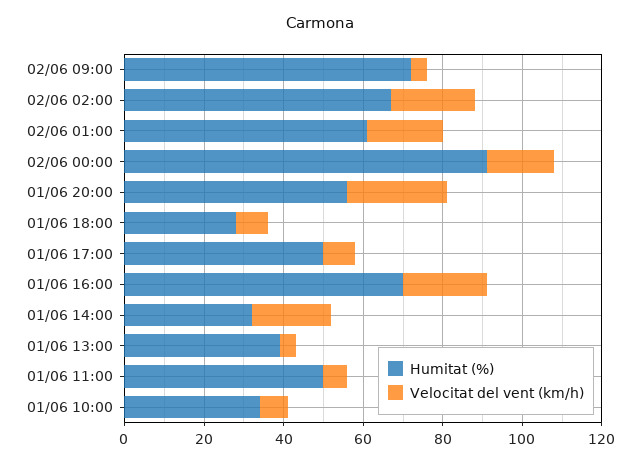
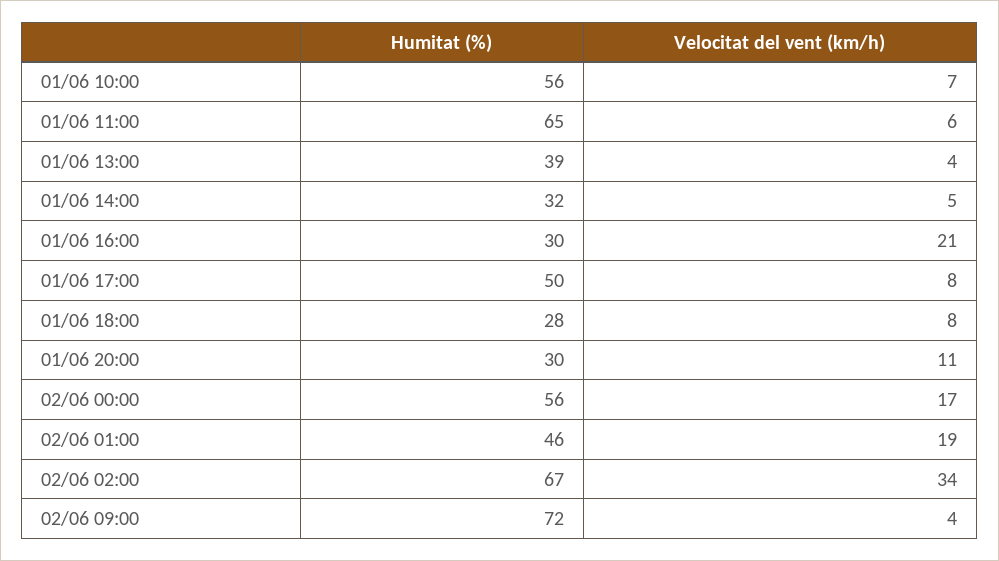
  {
    "Humitat (%)": {
      "02/06 09:00": 72,
      "02/06 02:00": 67,
-     "02/06 01:00": 60,
+     "02/06 01:00": 46,
-     "02/06 00:00": 90,
+     "02/06 00:00": 56,
-     "01/06 20:00": 55,
+     "01/06 20:00": 30,
      "01/06 18:00": 28,
      "01/06 17:00": 50,
-     "01/06 16:00": 70,
+     "01/06 16:00": 30,
      "01/06 14:00": 32,
      "01/06 13:00": 39,
-     "01/06 11:00": 50,
+     "01/06 11:00": 65,
-     "01/06 10:00": 35
+     "01/06 10:00": 56
    },
    "Velocitat del vent (km/h)": {
      "02/06 09:00": 4,
-     "02/06 02:00": 20,
+     "02/06 02:00": 34,
      "02/06 01:00": 19,
      "02/06 00:00": 17,
-     "01/06 20:00": 25,
+     "01/06 20:00": 11,
      "01/06 18:00": 8,
      "01/06 17:00": 8,
      "01/06 16:00": 21,
-     "01/06 14:00": 20,
+     "01/06 14:00": 5,
      "01/06 13:00": 4,
      "01/06 11:00": 6,
      "01/06 10:00": 7
    }
  }

